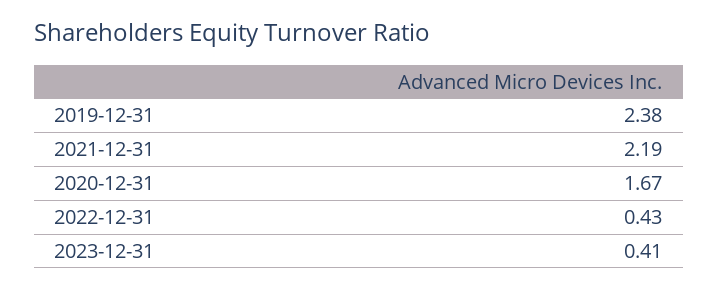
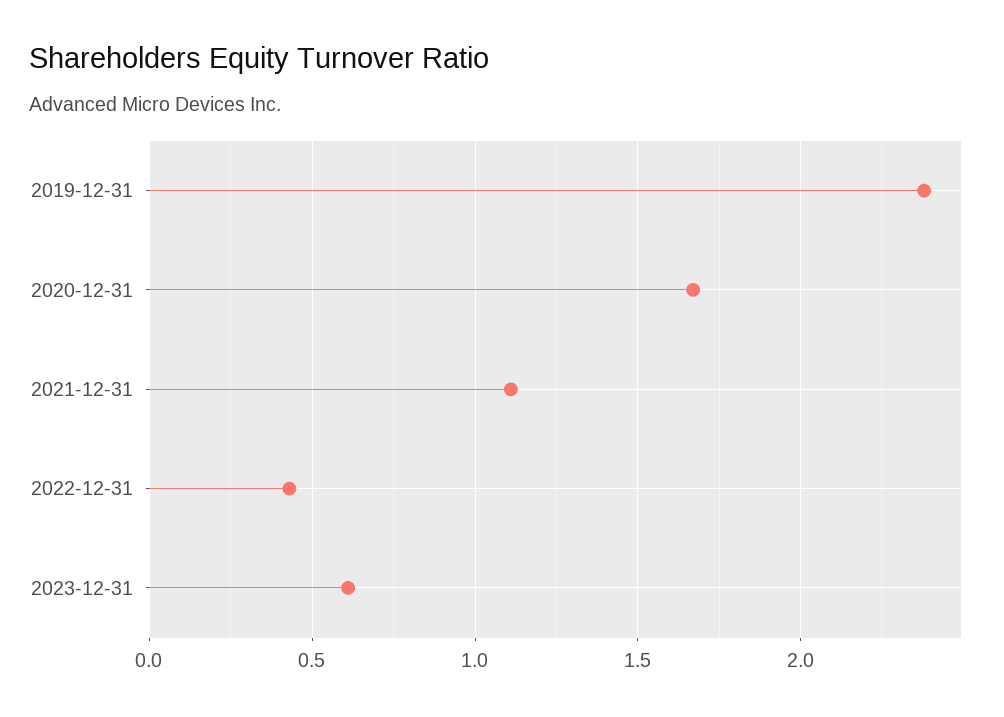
  {
    "2019-12-31": 2.38,
-   "2021-12-31": 2.19,
+   "2021-12-31": 1.1,
    "2020-12-31": 1.67,
    "2022-12-31": 0.43,
-   "2023-12-31": 0.41
+   "2023-12-31": 0.6
  }

